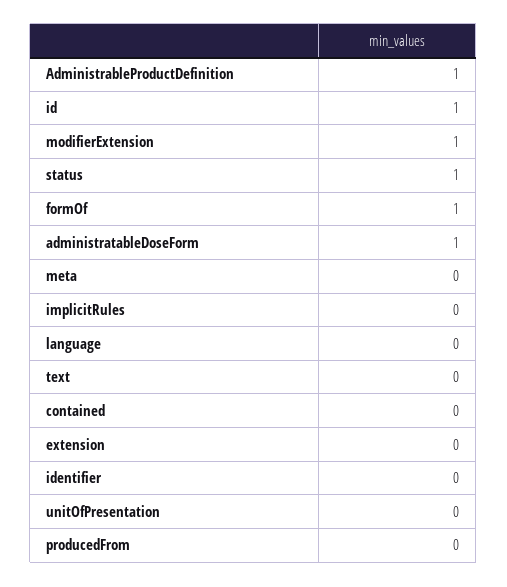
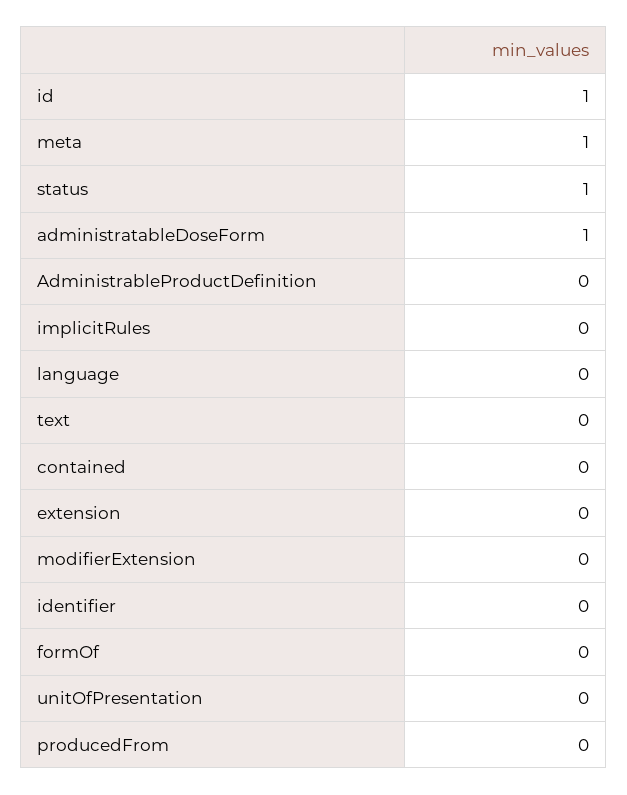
  {
-   "AdministrableProductDefinition": 1,
+   "AdministrableProductDefinition": 0,
    "id": 1,
-   "modifierExtension": 1,
+   "modifierExtension": 0,
    "status": 1,
-   "formOf": 1,
+   "formOf": 0,
    "administratableDoseForm": 1,
-   "meta": 0,
+   "meta": 1,
    "implicitRules": 0,
    "language": 0,
    "text": 0,
    "contained": 0,
    "extension": 0,
    "identifier": 0,
    "unitOfPresentation": 0,
    "producedFrom": 0
  }

